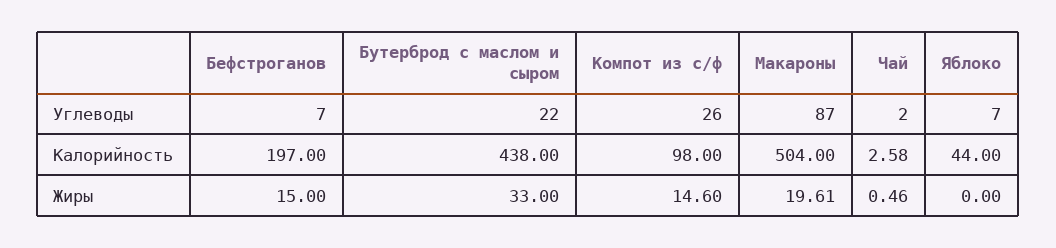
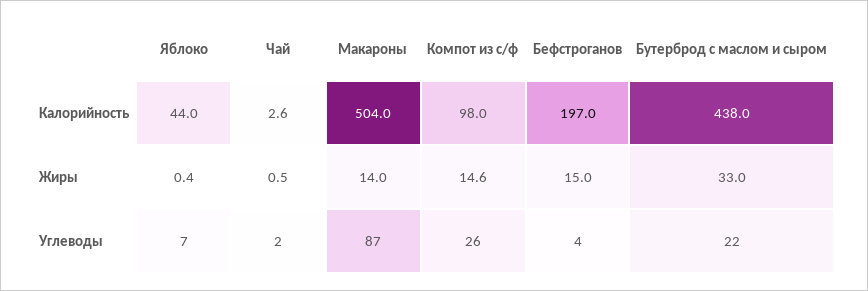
  {
    "Бефстроганов": {
-     "Углеводы": 7,
+     "Углеводы": 4,
      "Калорийность": 197,
      "Жиры": 15
    },
    "Бутерброд с маслом и сыром": {
      "Углеводы": 22,
      "Калорийность": 438,
      "Жиры": 33
    },
    "Компот из с/ф": {
      "Углеводы": 26,
      "Калорийность": 98,
      "Жиры": 14.6
    },
    "Макароны": {
      "Углеводы": 87,
      "Калорийность": 504,
-     "Жиры": 19.61
+     "Жиры": 14
    },
    "Чай": {
      "Углеводы": 2,
      "Калорийность": 2.58,
      "Жиры": 0.46
    },
    "Яблоко": {
      "Углеводы": 7,
      "Калорийность": 44,
-     "Жиры": 0
+     "Жиры": 0.4
    }
  }

